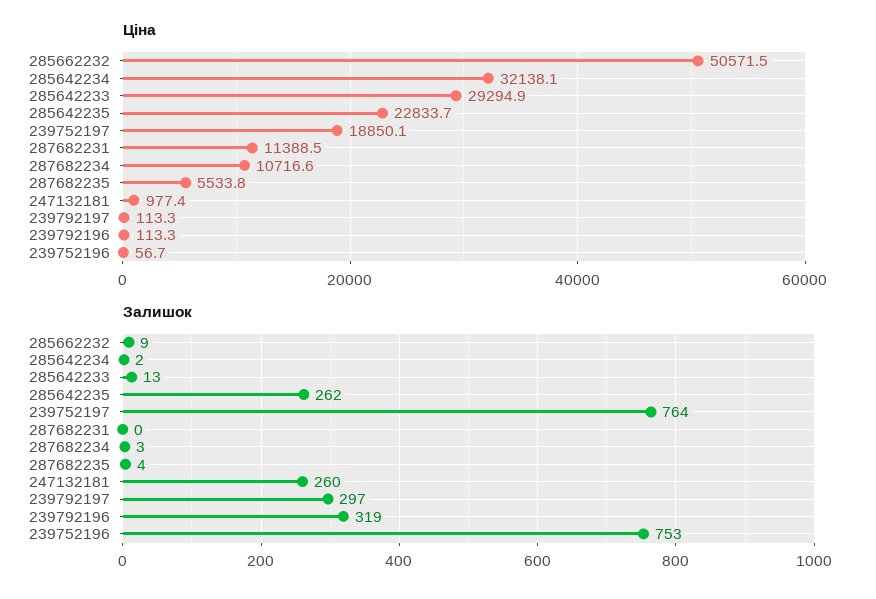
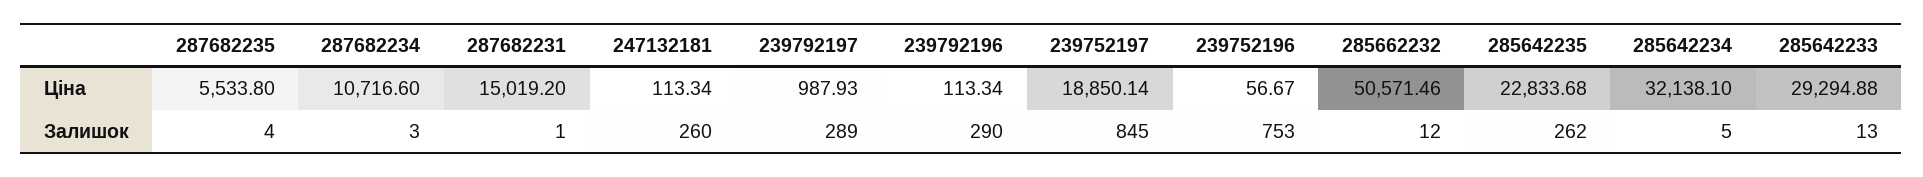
  {
    "Ціна": {
      "285662232": 50571.46,
      "285642234": 32138.1,
      "285642233": 29294.88,
      "285642235": 22833.68,
      "239752197": 18850.14,
-     "287682231": 11388.5,
+     "287682231": 15019.2,
      "287682234": 10716.6,
      "287682235": 5533.8,
-     "247132181": 977.4,
+     "247132181": 113.34,
-     "239792197": 113.3,
+     "239792197": 987.93,
      "239792196": 113.34,
      "239752196": 56.67
    },
    "Залишок": {
-     "285662232": 9,
+     "285662232": 12,
-     "285642234": 2,
+     "285642234": 5,
      "285642233": 13,
      "285642235": 262,
-     "239752197": 764,
+     "239752197": 845,
-     "287682231": 0,
+     "287682231": 1,
      "287682234": 3,
      "287682235": 4,
      "247132181": 260,
-     "239792197": 297,
+     "239792197": 289,
-     "239792196": 319,
+     "239792196": 290,
      "239752196": 753
    }
  }

